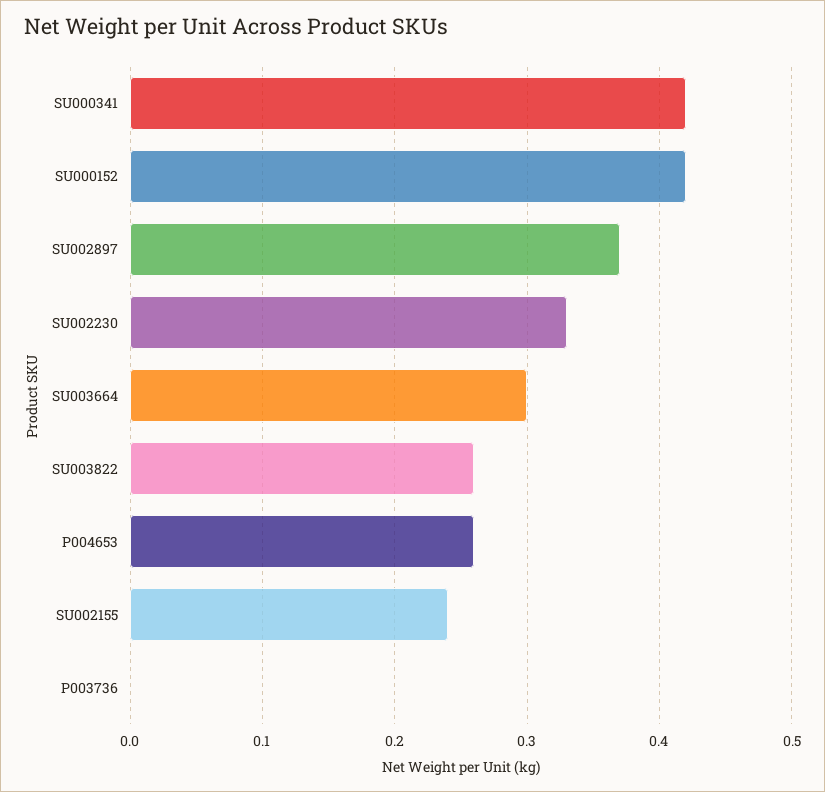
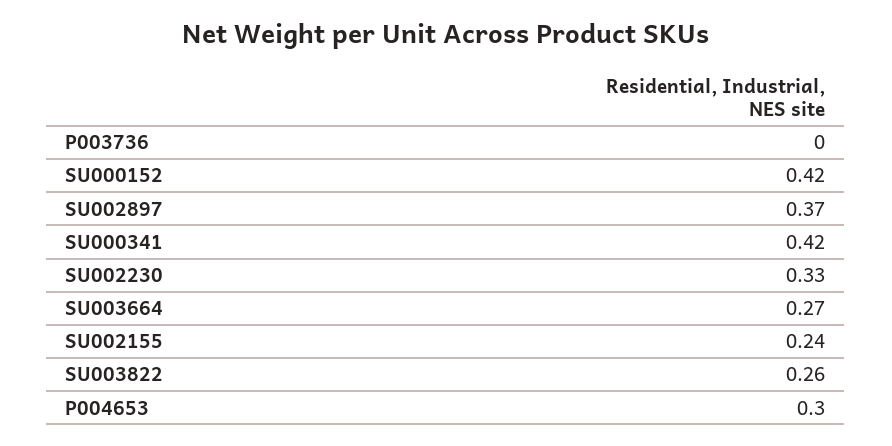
  {
    "SU000341": 0.42,
    "SU000152": 0.42,
    "SU002897": 0.37,
    "SU002230": 0.33,
-   "SU003664": 0.3,
+   "SU003664": 0.27,
    "SU003822": 0.26,
-   "P004653": 0.26,
+   "P004653": 0.3,
    "SU002155": 0.24,
    "P003736": 0
  }

